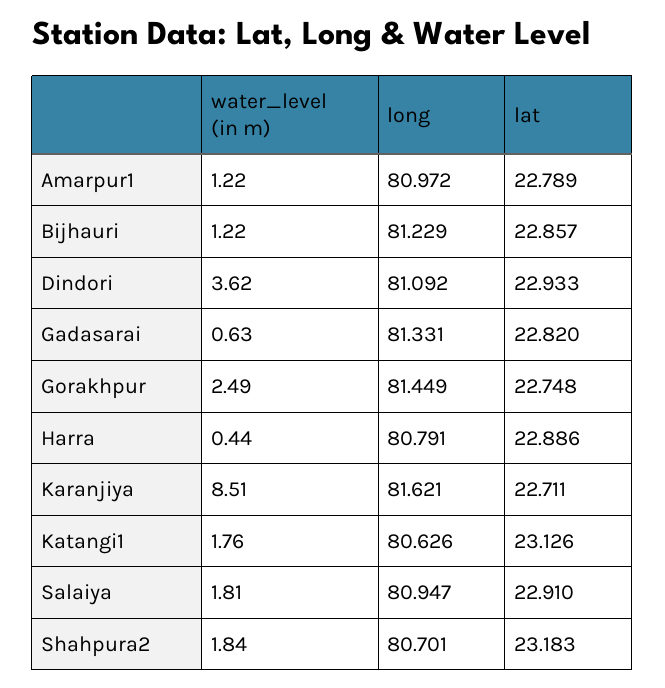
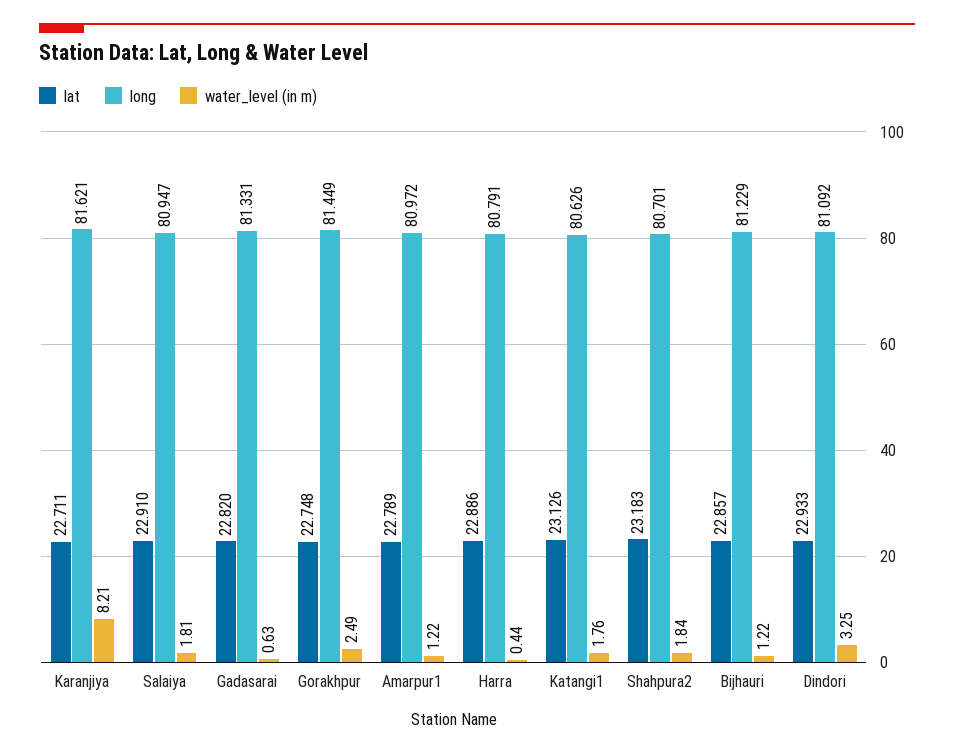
  {
    "water_level (in m)": {
      "Amarpur1": 1.22,
      "Bijhauri": 1.22,
-     "Dindori": 3.62,
+     "Dindori": 3.25,
      "Gadasarai": 0.63,
      "Gorakhpur": 2.49,
      "Harra": 0.44,
-     "Karanjiya": 8.51,
+     "Karanjiya": 8.21,
      "Katangi1": 1.76,
      "Salaiya": 1.81,
      "Shahpura2": 1.84
    },
    "long": {
      "Amarpur1": 80.972,
      "Bijhauri": 81.229,
      "Dindori": 81.092,
      "Gadasarai": 81.331,
      "Gorakhpur": 81.449,
      "Harra": 80.791,
      "Karanjiya": 81.621,
      "Katangi1": 80.626,
      "Salaiya": 80.947,
      "Shahpura2": 80.701
    },
    "lat": {
      "Amarpur1": 22.789,
      "Bijhauri": 22.857,
      "Dindori": 22.933,
      "Gadasarai": 22.82,
      "Gorakhpur": 22.748,
      "Harra": 22.886,
      "Karanjiya": 22.711,
      "Katangi1": 23.126,
      "Salaiya": 22.91,
      "Shahpura2": 23.183
    }
  }

